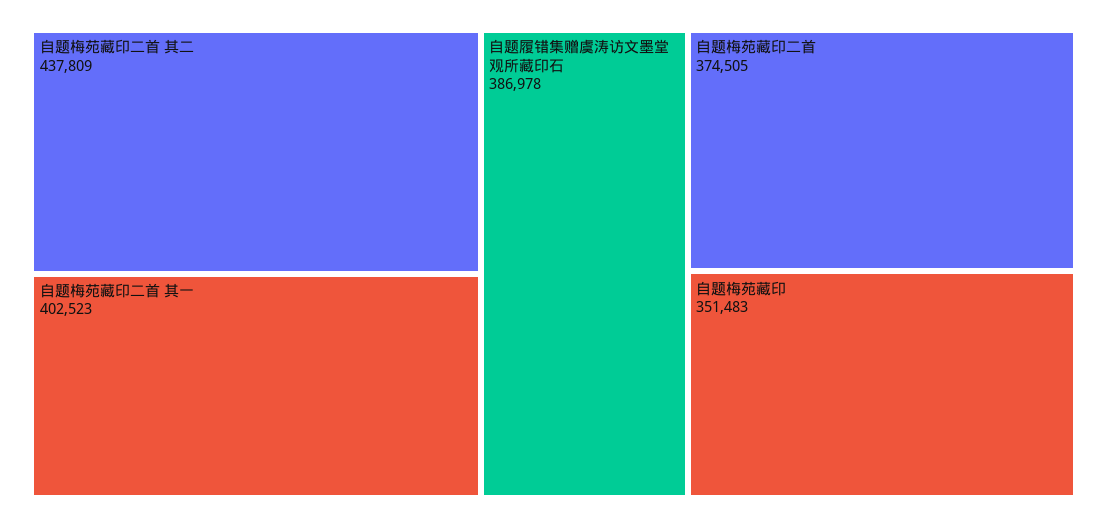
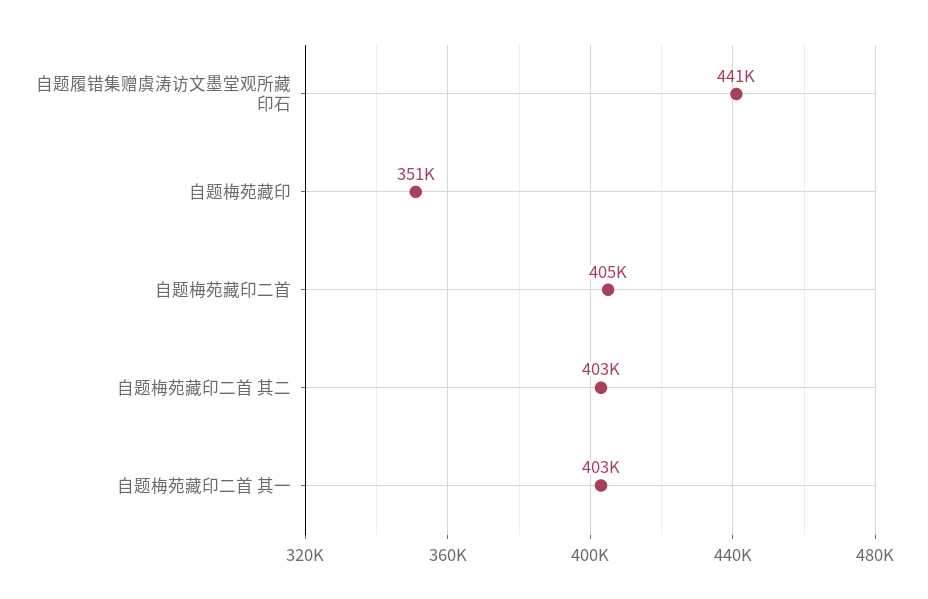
  {
-   "自题梅苑藏印二首 其二": 437809,
+   "自题梅苑藏印二首 其二": 403000,
    "自题梅苑藏印二首 其一": 402523,
-   "自题履错集赠虞涛访文墨堂观所藏印石": 386978,
+   "自题履错集赠虞涛访文墨堂观所藏印石": 441000,
-   "自题梅苑藏印二首": 374505,
+   "自题梅苑藏印二首": 405000,
    "自题梅苑藏印": 351483
  }

